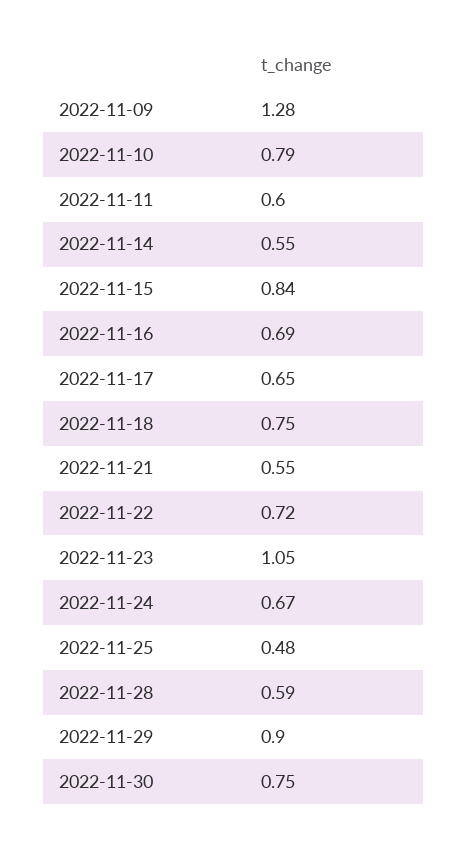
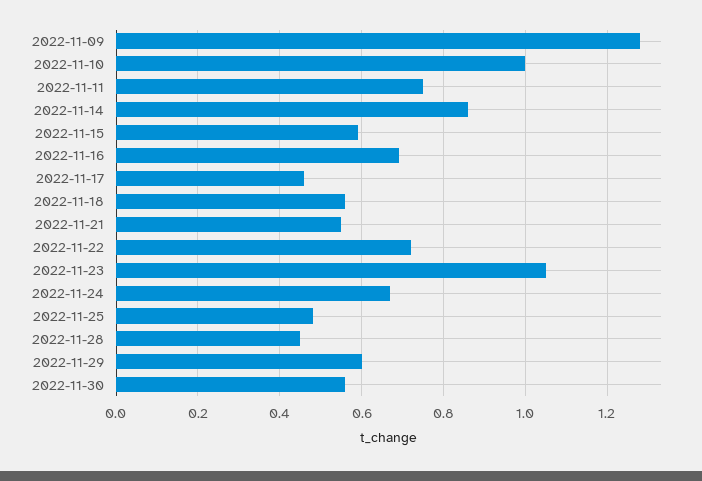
  {
    "2022-11-09": 1.28,
-   "2022-11-10": 0.79,
+   "2022-11-10": 1,
-   "2022-11-11": 0.6,
+   "2022-11-11": 0.75,
-   "2022-11-14": 0.55,
+   "2022-11-14": 0.85,
-   "2022-11-15": 0.84,
+   "2022-11-15": 0.6,
    "2022-11-16": 0.69,
-   "2022-11-17": 0.65,
+   "2022-11-17": 0.45,
-   "2022-11-18": 0.75,
+   "2022-11-18": 0.55,
    "2022-11-21": 0.55,
    "2022-11-22": 0.72,
    "2022-11-23": 1.05,
    "2022-11-24": 0.67,
    "2022-11-25": 0.48,
-   "2022-11-28": 0.59,
+   "2022-11-28": 0.45,
-   "2022-11-29": 0.9,
+   "2022-11-29": 0.6,
-   "2022-11-30": 0.75
+   "2022-11-30": 0.55
  }

